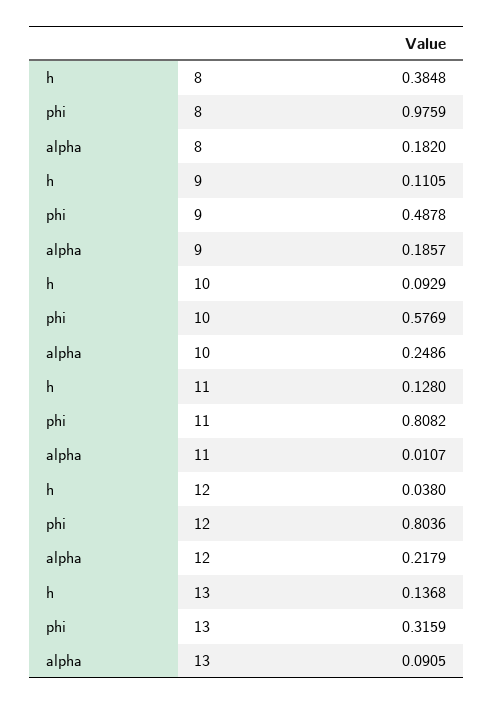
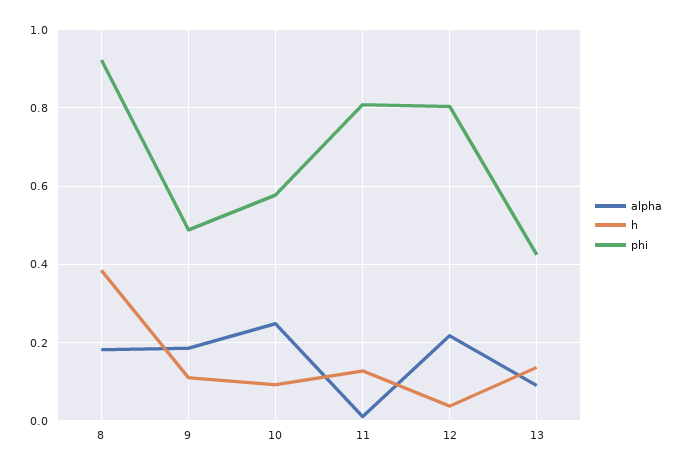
  {
    "h": {
      "8": 0.3848,
      "9": 0.1105,
      "10": 0.0929,
      "11": 0.128,
      "12": 0.038,
      "13": 0.1368
    },
    "phi": {
-     "8": 0.9759,
+     "8": 0.92,
      "9": 0.4878,
      "10": 0.5769,
      "11": 0.8082,
      "12": 0.8036,
-     "13": 0.3159
+     "13": 0.42
    },
    "alpha": {
      "8": 0.182,
      "9": 0.1857,
      "10": 0.2486,
      "11": 0.0107,
      "12": 0.2179,
      "13": 0.0905
    }
  }

